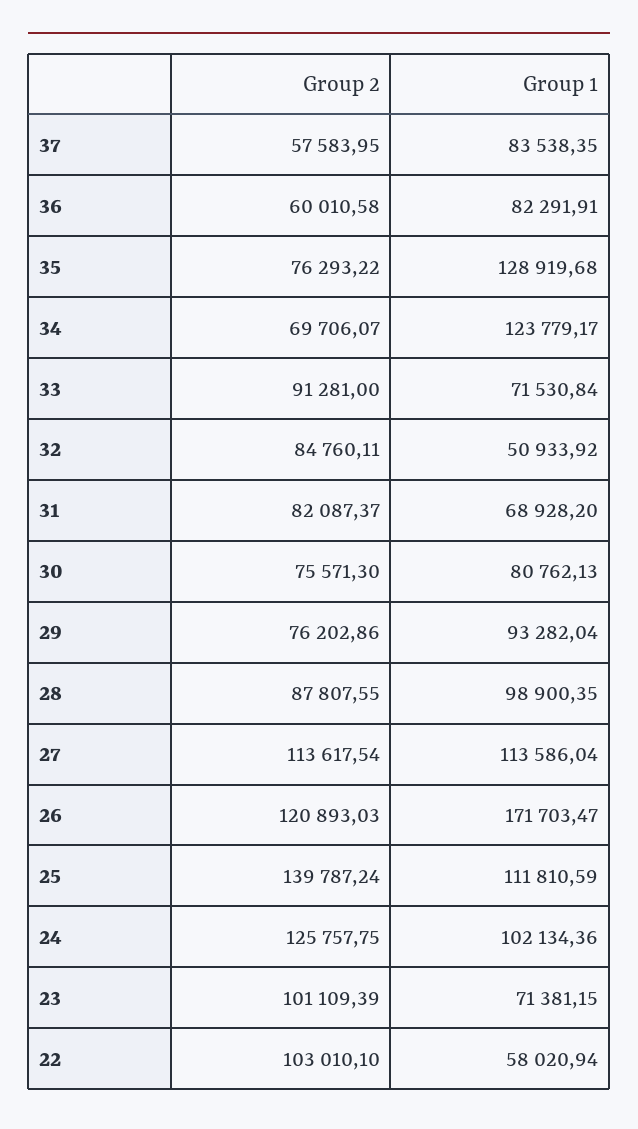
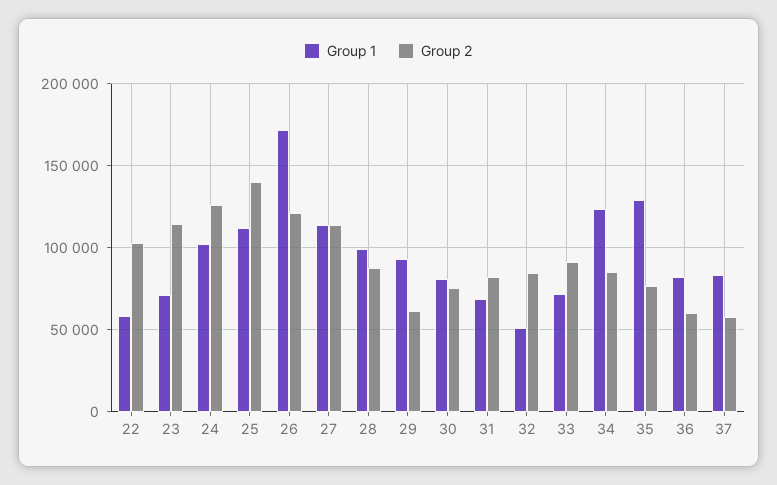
  {
    "Group 2": {
      "37": 57583.95,
      "36": 60010.58,
      "35": 76293.22,
-     "34": 69706.07,
+     "34": 85000,
      "33": 91281,
      "32": 84760.11,
      "31": 82087.37,
      "30": 75571.3,
-     "29": 76202.86,
+     "29": 60000,
      "28": 87807.55,
      "27": 113617.54,
      "26": 120893.03,
      "25": 139787.24,
      "24": 125757.75,
-     "23": 101109.39,
+     "23": 115000,
      "22": 103010.1
    },
    "Group 1": {
      "37": 83538.35,
      "36": 82291.91,
      "35": 128919.68,
      "34": 123779.17,
      "33": 71530.84,
      "32": 50933.92,
      "31": 68928.2,
      "30": 80762.13,
      "29": 93282.04,
      "28": 98900.35,
      "27": 113586.04,
      "26": 171703.47,
      "25": 111810.59,
      "24": 102134.36,
      "23": 71381.15,
      "22": 58020.94
    }
  }

